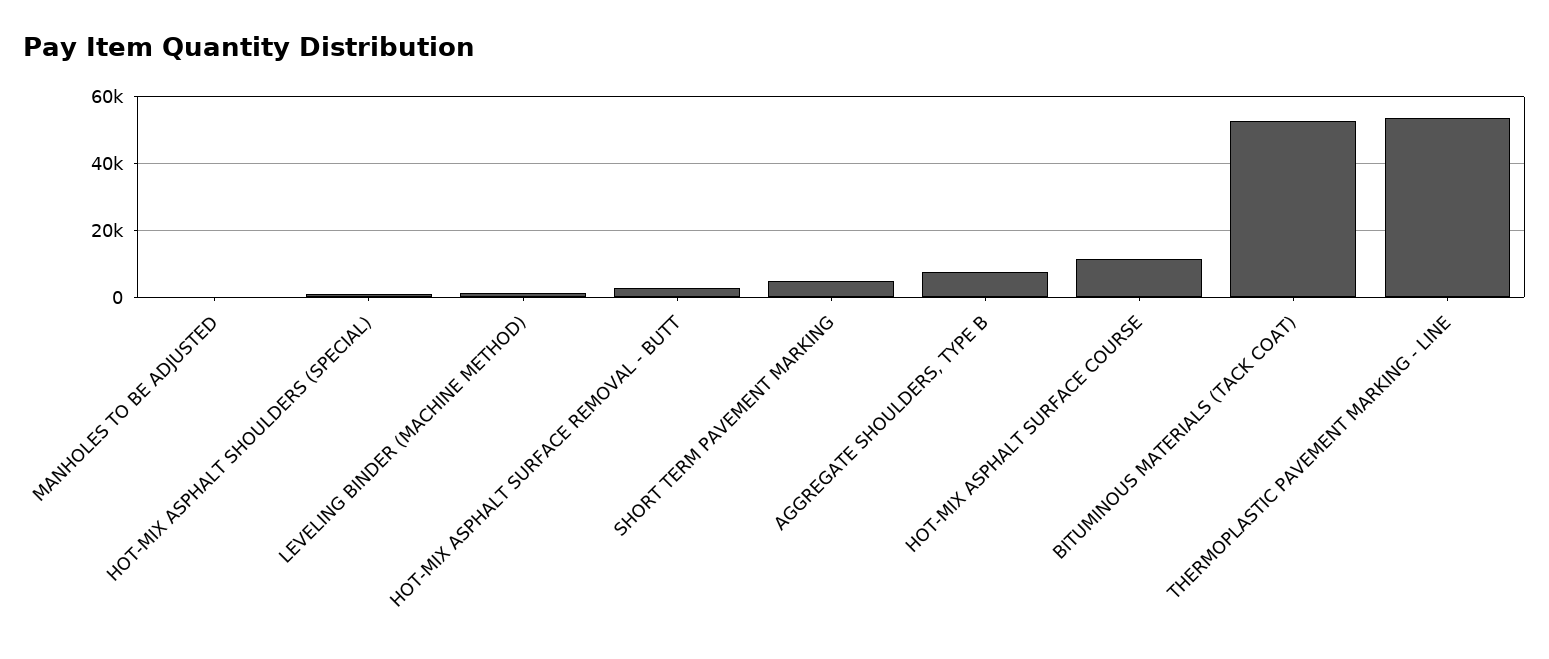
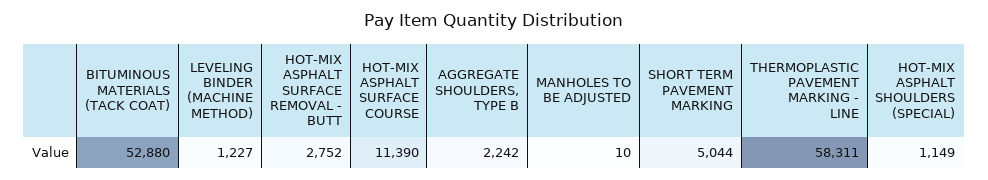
  {
    "MANHOLES TO BE ADJUSTED": 10,
    "HOT-MIX ASPHALT SHOULDERS (SPECIAL)": 1149,
    "LEVELING BINDER (MACHINE METHOD)": 1227,
    "HOT-MIX ASPHALT SURFACE REMOVAL - BUTT": 2752,
    "SHORT TERM PAVEMENT MARKING": 5044,
-   "AGGREGATE SHOULDERS, TYPE B": 8000,
+   "AGGREGATE SHOULDERS, TYPE B": 2242,
    "HOT-MIX ASPHALT SURFACE COURSE": 11390,
    "BITUMINOUS MATERIALS (TACK COAT)": 52880,
-   "THERMOPLASTIC PAVEMENT MARKING - LINE": 54000
+   "THERMOPLASTIC PAVEMENT MARKING - LINE": 58311
  }

